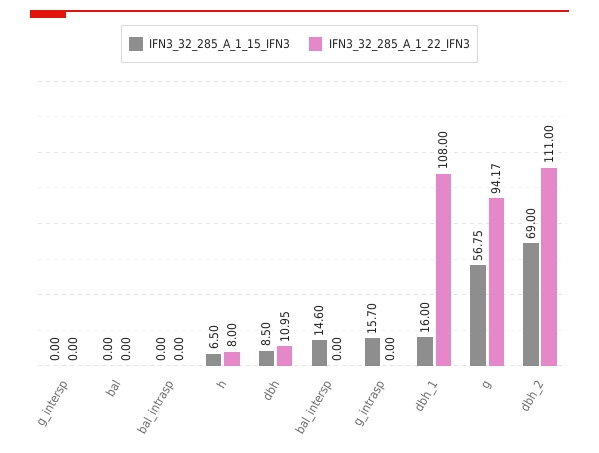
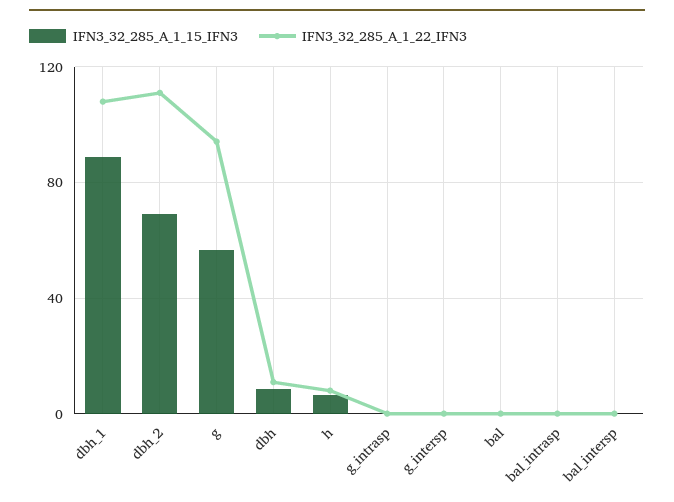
  {
    "IFN3_32_285_A_1_15_IFN3": {
      "g_intersp": 0,
      "bal": 0,
      "bal_intrasp": 0,
      "h": 6.5,
      "dbh": 8.5,
-     "bal_intersp": 14.6,
+     "bal_intersp": 0,
-     "g_intrasp": 15.7,
+     "g_intrasp": 0,
-     "dbh_1": 16,
+     "dbh_1": 90,
      "g": 56.75,
      "dbh_2": 69
    },
    "IFN3_32_285_A_1_22_IFN3": {
      "g_intersp": 0,
      "bal": 0,
      "bal_intrasp": 0,
      "h": 8,
      "dbh": 10.95,
      "bal_intersp": 0,
      "g_intrasp": 0,
      "dbh_1": 108,
      "g": 94.17,
      "dbh_2": 111
    }
  }

